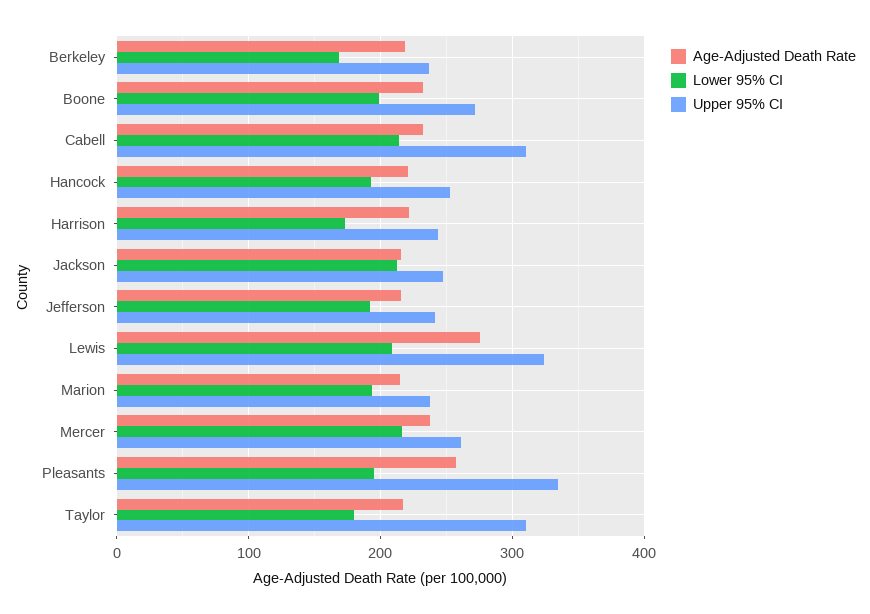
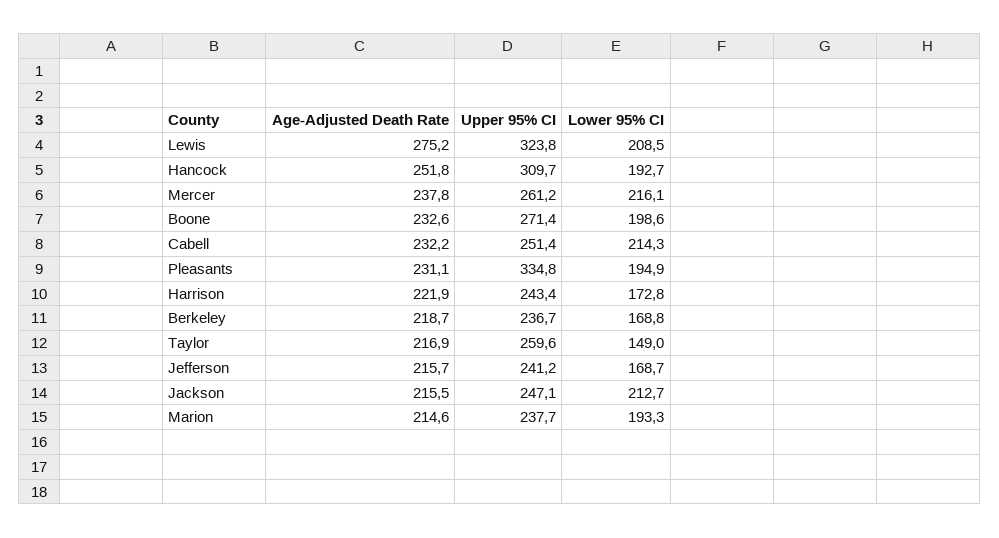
  {
    "Age-Adjusted Death Rate": {
      "Berkeley": 218.7,
      "Boone": 232.6,
      "Cabell": 232.2,
-     "Hancock": 220,
+     "Hancock": 251.8,
      "Harrison": 221.9,
      "Jackson": 215.5,
      "Jefferson": 215.7,
      "Lewis": 275.2,
      "Marion": 214.6,
      "Mercer": 237.8,
-     "Pleasants": 260,
+     "Pleasants": 231.1,
      "Taylor": 216.9
    },
    "Lower 95% CI": {
      "Berkeley": 168.8,
      "Boone": 198.6,
      "Cabell": 214.3,
      "Hancock": 192.7,
      "Harrison": 172.8,
      "Jackson": 212.7,
-     "Jefferson": 190,
+     "Jefferson": 168.7,
      "Lewis": 208.5,
      "Marion": 193.3,
      "Mercer": 216.1,
      "Pleasants": 194.9,
-     "Taylor": 180
+     "Taylor": 149
    },
    "Upper 95% CI": {
      "Berkeley": 236.7,
      "Boone": 271.4,
-     "Cabell": 310,
+     "Cabell": 251.4,
-     "Hancock": 250,
+     "Hancock": 309.7,
      "Harrison": 243.4,
      "Jackson": 247.1,
      "Jefferson": 241.2,
      "Lewis": 323.8,
      "Marion": 237.7,
      "Mercer": 261.2,
      "Pleasants": 334.8,
-     "Taylor": 310
+     "Taylor": 259.6
    }
  }

